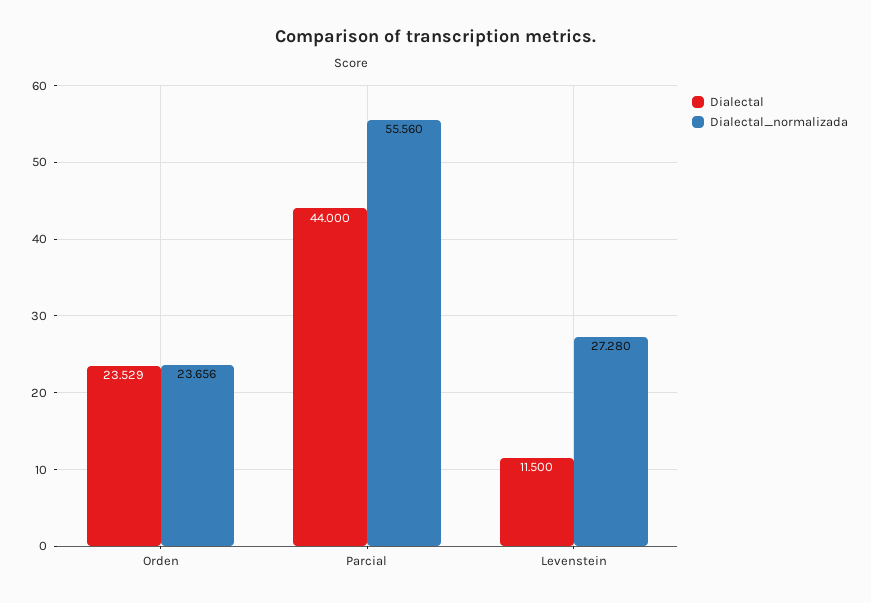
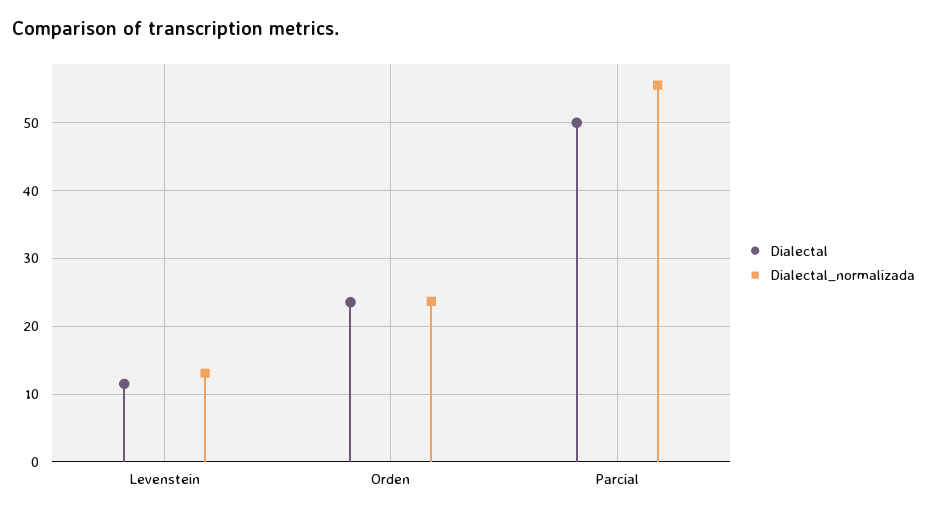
  {
    "Dialectal": {
      "Orden": 23.529,
-     "Parcial": 44,
+     "Parcial": 50,
      "Levenstein": 11.5
    },
    "Dialectal_normalizada": {
      "Orden": 23.656,
      "Parcial": 55.56,
-     "Levenstein": 27.28
+     "Levenstein": 13
    }
  }

